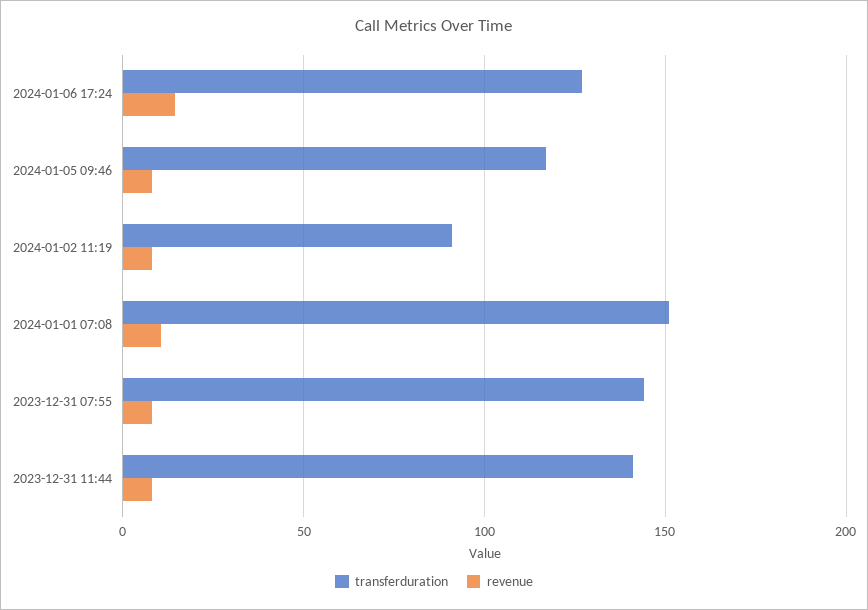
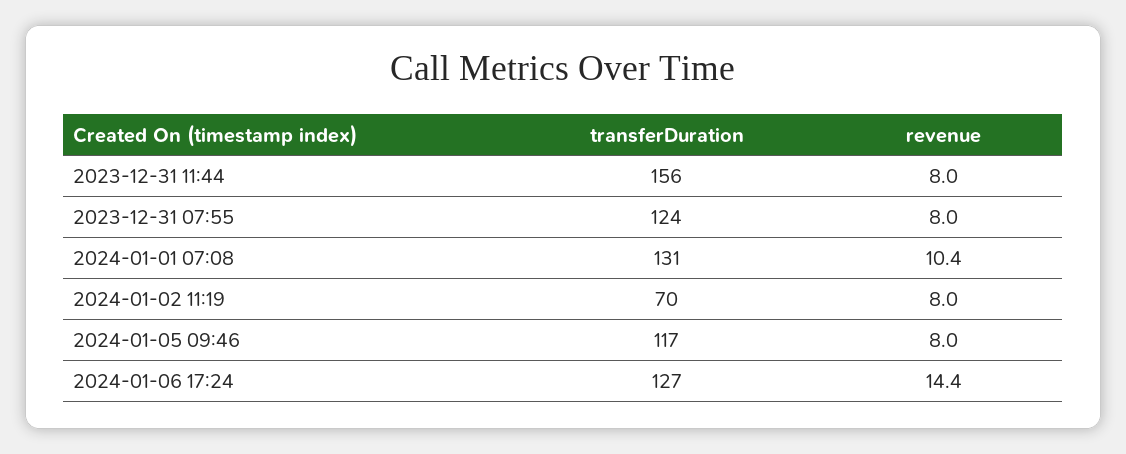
  {
    "transferduration": {
      "2024-01-06 17:24": 127,
      "2024-01-05 09:46": 117,
-     "2024-01-02 11:19": 90,
+     "2024-01-02 11:19": 70,
-     "2024-01-01 07:08": 150,
+     "2024-01-01 07:08": 131,
-     "2023-12-31 07:55": 145,
+     "2023-12-31 07:55": 124,
-     "2023-12-31 11:44": 140
+     "2023-12-31 11:44": 156
    },
    "revenue": {
      "2024-01-06 17:24": 14.4,
      "2024-01-05 09:46": 8,
      "2024-01-02 11:19": 8,
      "2024-01-01 07:08": 10.4,
      "2023-12-31 07:55": 8,
      "2023-12-31 11:44": 8
    }
  }

